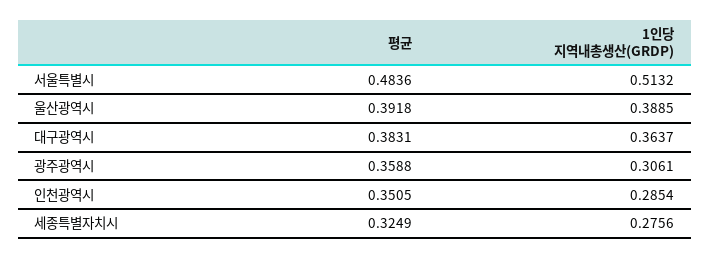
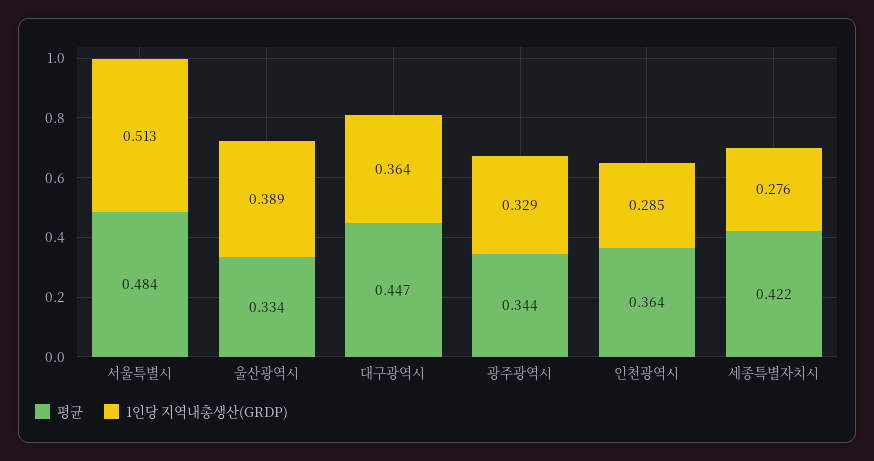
  {
    "평균": {
      "서울특별시": 0.4836,
-     "울산광역시": 0.3918,
+     "울산광역시": 0.334,
-     "대구광역시": 0.3831,
+     "대구광역시": 0.447,
-     "광주광역시": 0.3588,
+     "광주광역시": 0.344,
-     "인천광역시": 0.3505,
+     "인천광역시": 0.364,
-     "세종특별자치시": 0.3249
+     "세종특별자치시": 0.422
    },
    "1인당 지역내총생산(GRDP)": {
      "서울특별시": 0.5132,
      "울산광역시": 0.3885,
      "대구광역시": 0.3637,
-     "광주광역시": 0.3061,
+     "광주광역시": 0.329,
      "인천광역시": 0.2854,
      "세종특별자치시": 0.2756
    }
  }

